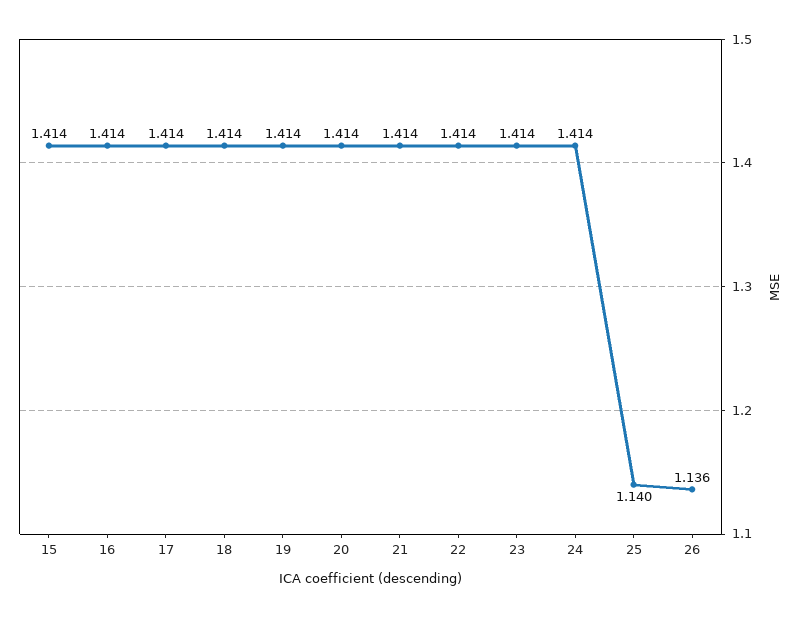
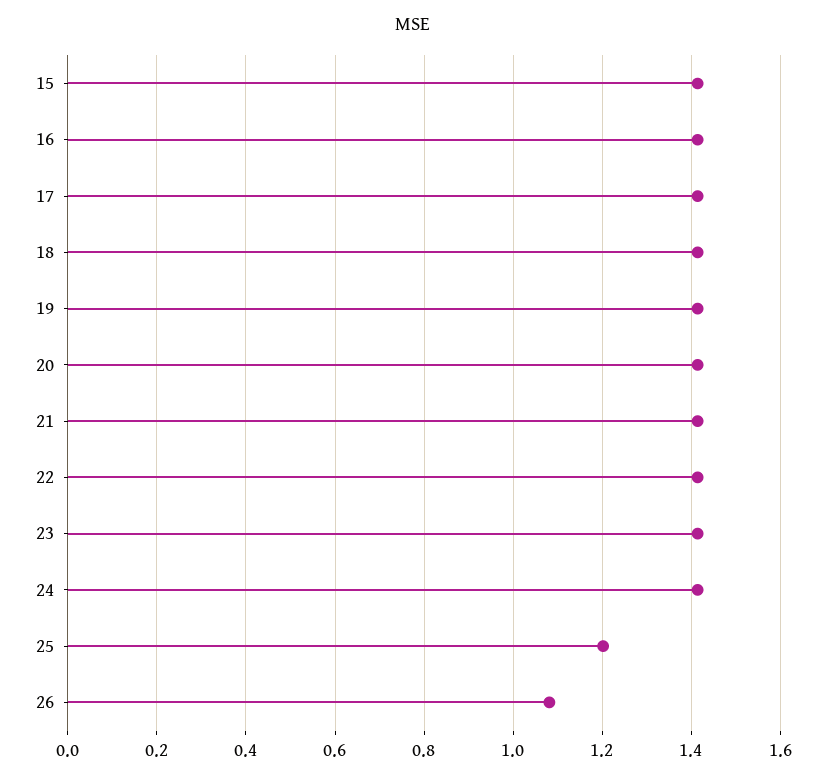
  {
    "15": 1.414,
    "16": 1.414,
    "17": 1.414,
    "18": 1.414,
    "19": 1.414,
    "20": 1.414,
    "21": 1.414,
    "22": 1.414,
    "23": 1.414,
    "24": 1.414,
-   "25": 1.14,
+   "25": 1.2,
-   "26": 1.136
+   "26": 1.08
  }

